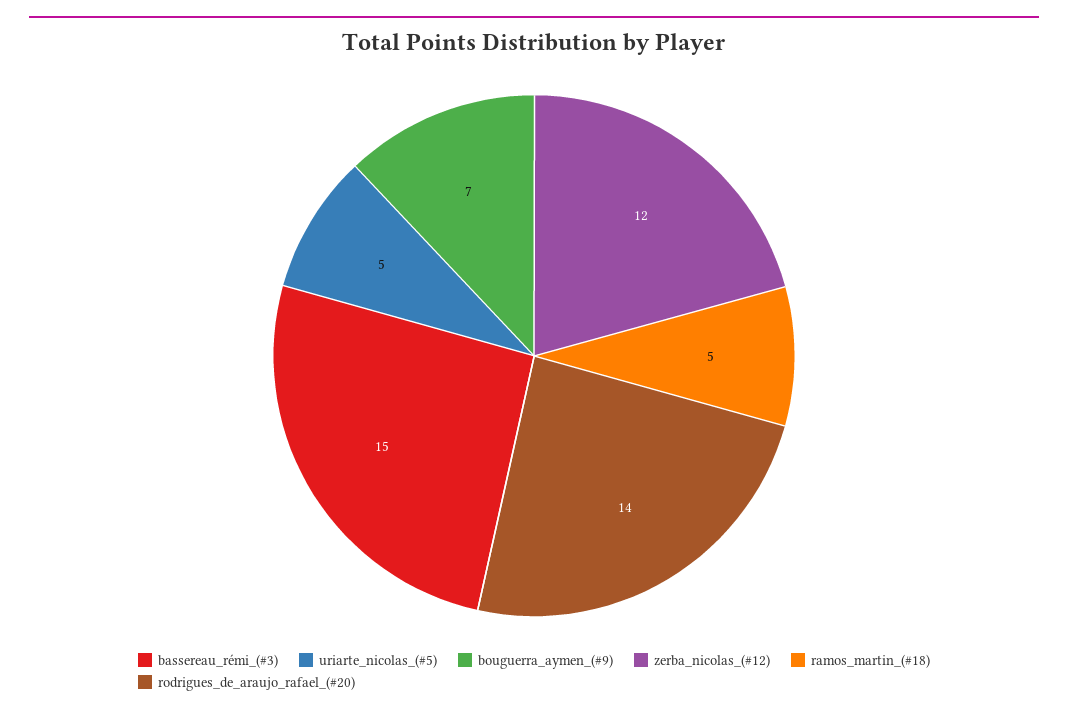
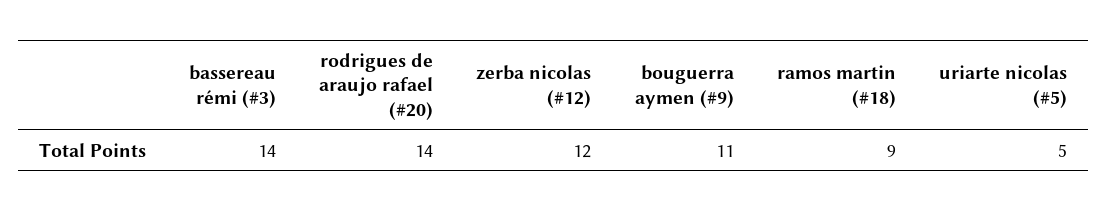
  {
-   "bassereau_rémi_(#3)": 15,
+   "bassereau_rémi_(#3)": 14,
    "uriarte_nicolas_(#5)": 5,
-   "bouguerra_aymen_(#9)": 7,
+   "bouguerra_aymen_(#9)": 11,
    "zerba_nicolas_(#12)": 12,
-   "ramos_martin_(#18)": 5,
+   "ramos_martin_(#18)": 9,
    "rodrigues_de_araujo_rafael_(#20)": 14
  }

